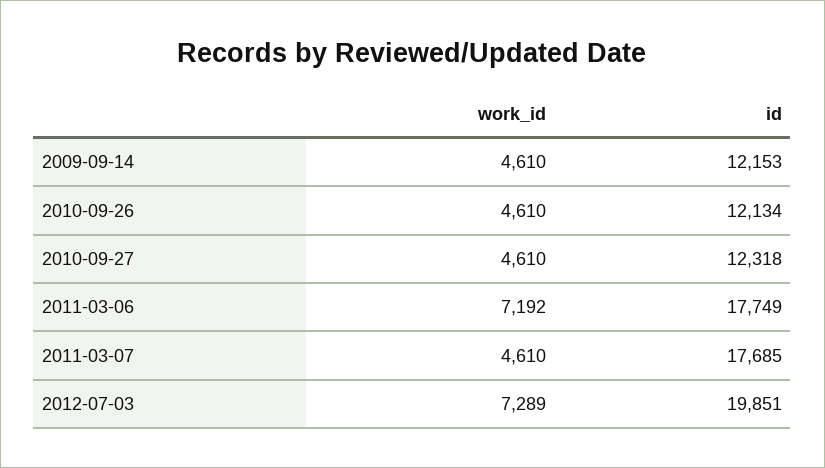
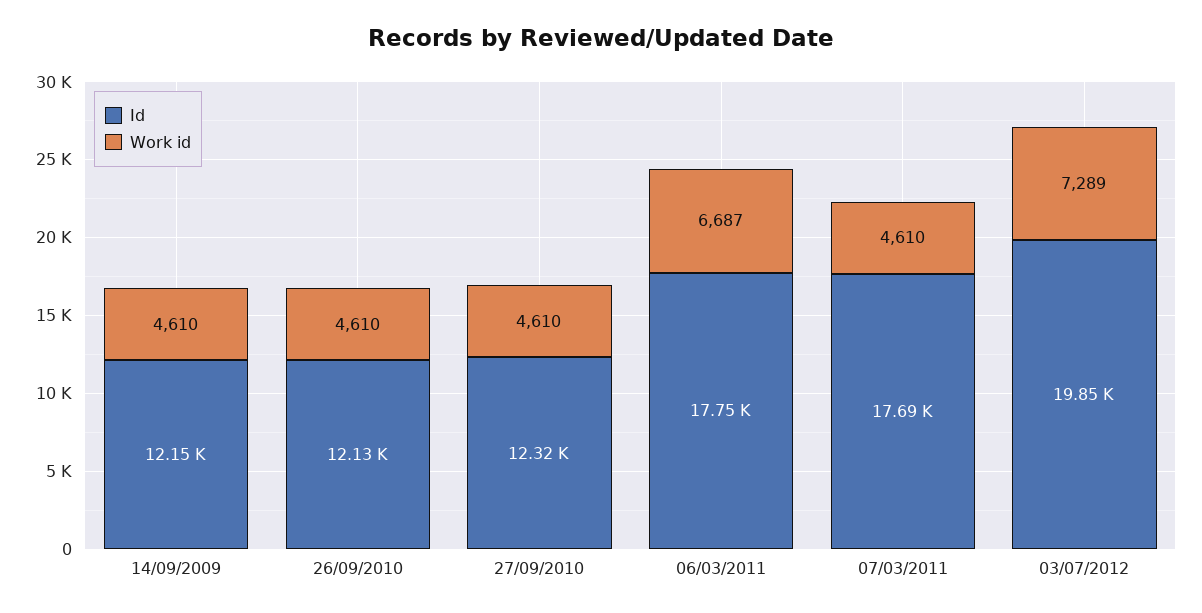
  {
    "work_id": {
      "2009-09-14": 4610,
      "2010-09-26": 4610,
      "2010-09-27": 4610,
-     "2011-03-06": 7192,
+     "2011-03-06": 6687,
      "2011-03-07": 4610,
      "2012-07-03": 7289
    },
    "id": {
      "2009-09-14": 12153,
      "2010-09-26": 12134,
      "2010-09-27": 12318,
      "2011-03-06": 17749,
      "2011-03-07": 17685,
      "2012-07-03": 19851
    }
  }

